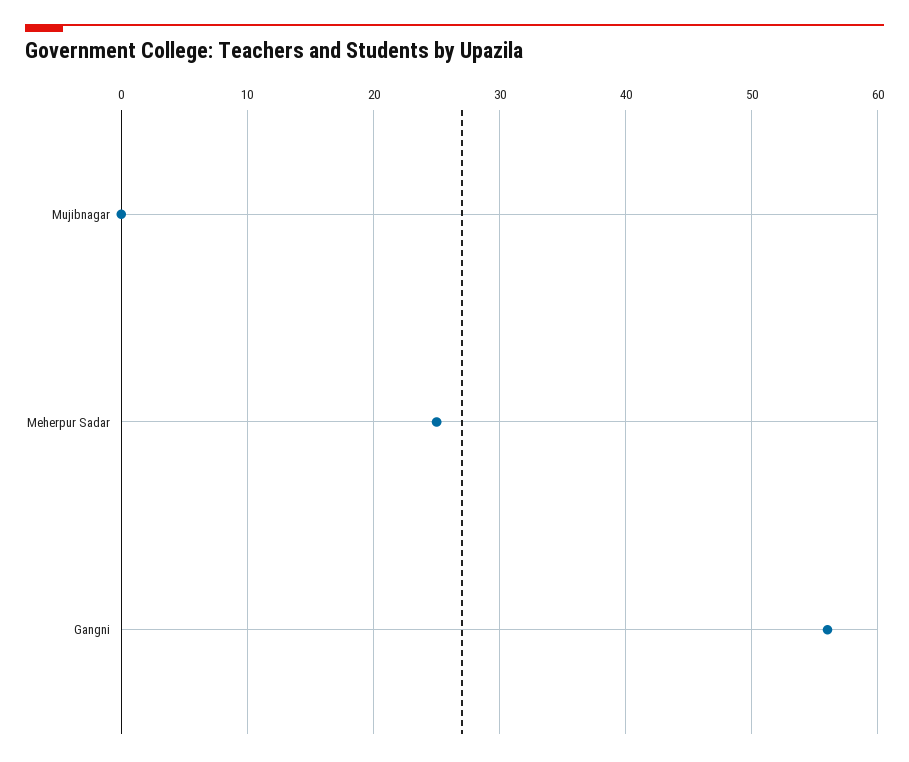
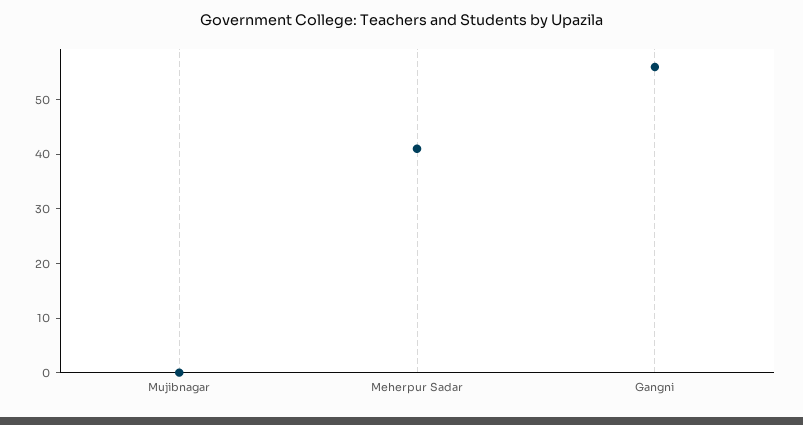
  {
    "Mujibnagar": 0,
-   "Meherpur Sadar": 25,
+   "Meherpur Sadar": 40,
    "Gangni": 56
  }

